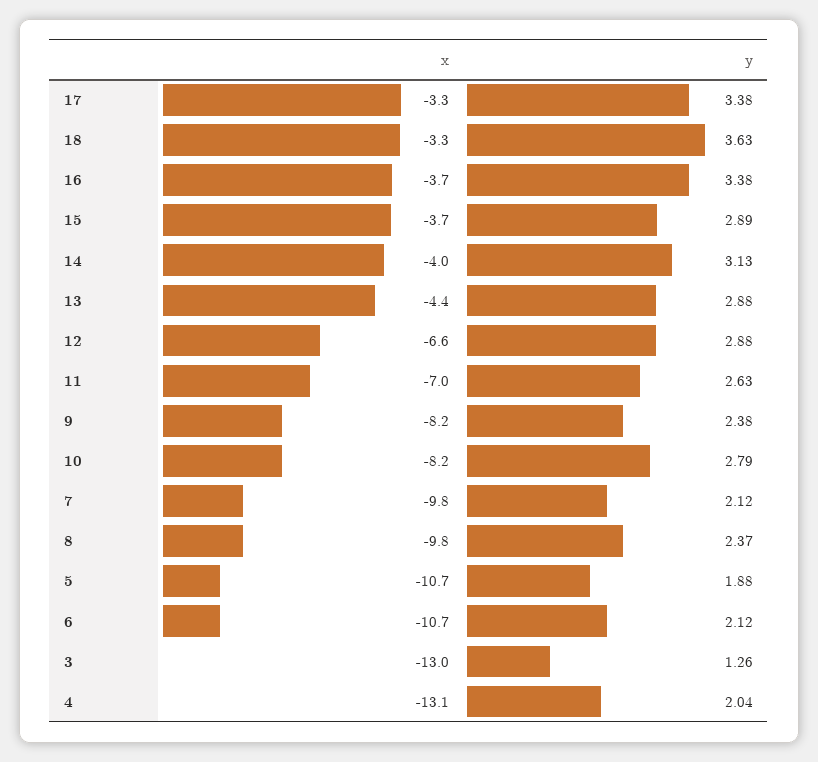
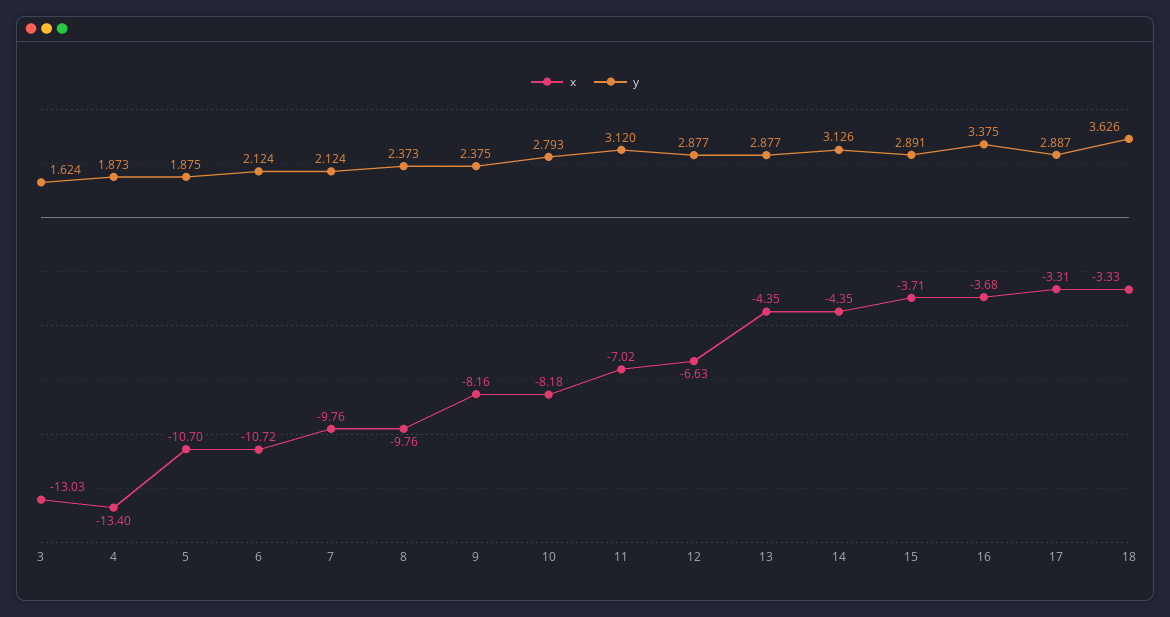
  {
    "x": {
      "17": -3.31,
      "18": -3.33,
      "16": -3.68,
      "15": -3.71,
-     "14": -4,
+     "14": -4.35,
      "13": -4.35,
      "12": -6.63,
      "11": -7.02,
      "9": -8.16,
      "10": -8.18,
      "7": -9.76,
      "8": -9.76,
      "5": -10.7,
      "6": -10.72,
      "3": -13.03,
-     "4": -13.1
+     "4": -13.4
    },
    "y": {
-     "17": 3.38,
+     "17": 2.887,
      "18": 3.626,
      "16": 3.375,
      "15": 2.891,
      "14": 3.126,
      "13": 2.877,
      "12": 2.877,
-     "11": 2.63,
+     "11": 3.12,
      "9": 2.375,
      "10": 2.793,
      "7": 2.124,
      "8": 2.373,
      "5": 1.875,
      "6": 2.124,
-     "3": 1.26,
+     "3": 1.624,
-     "4": 2.04
+     "4": 1.873
    }
  }

